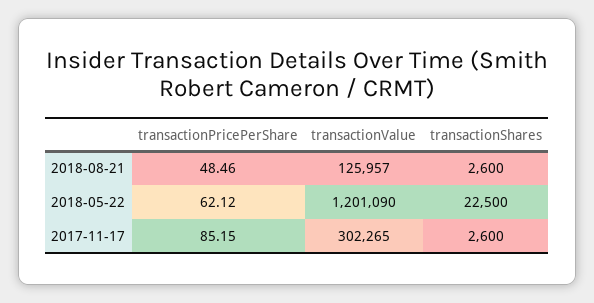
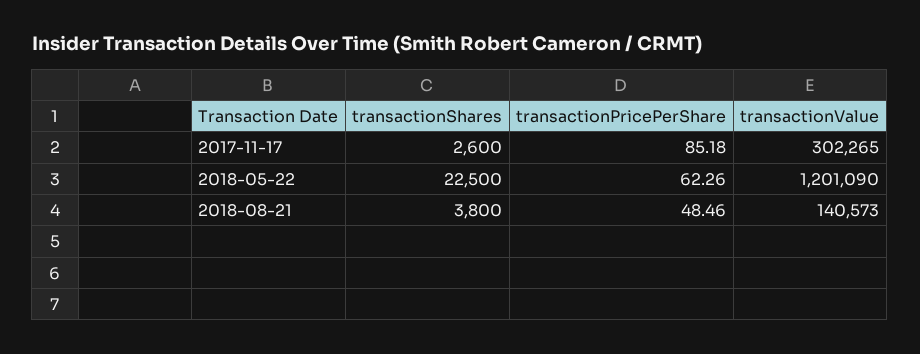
  {
    "transactionPricePerShare": {
      "2018-08-21": 48.46,
-     "2018-05-22": 62.12,
+     "2018-05-22": 62.26,
-     "2017-11-17": 85.15
+     "2017-11-17": 85.18
    },
    "transactionValue": {
-     "2018-08-21": 125957,
+     "2018-08-21": 140573,
      "2018-05-22": 1201090,
      "2017-11-17": 302265
    },
    "transactionShares": {
-     "2018-08-21": 2600,
+     "2018-08-21": 3800,
      "2018-05-22": 22500,
      "2017-11-17": 2600
    }
  }

